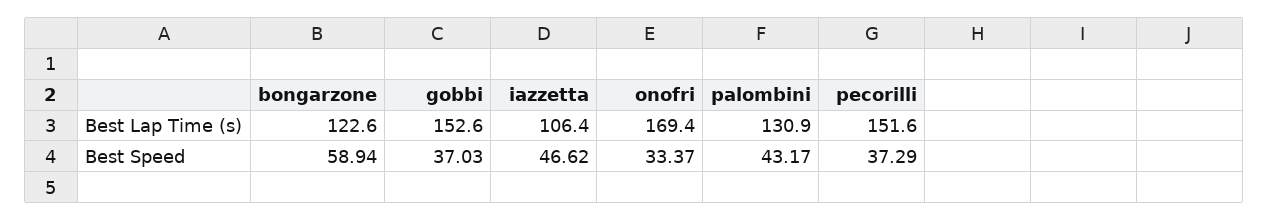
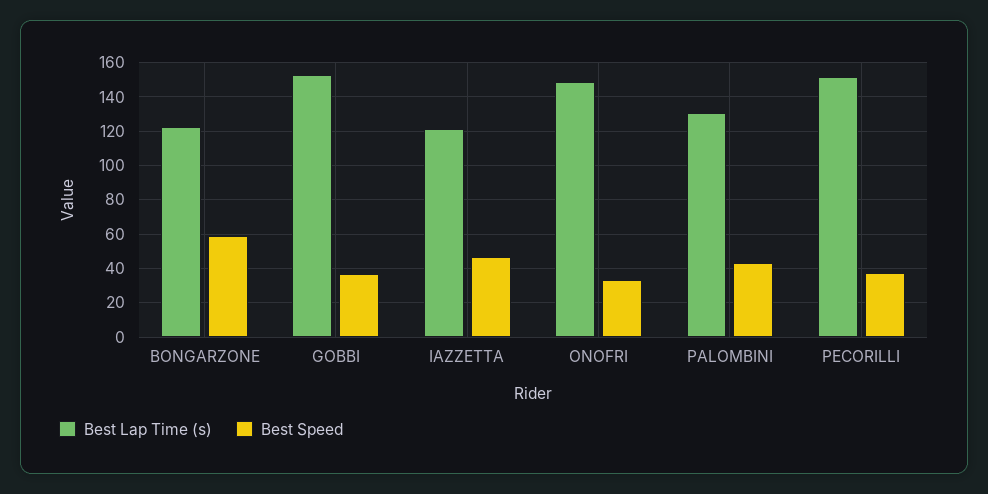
  {
    "Best Lap Time (s)": {
      "bongarzone": 122.6,
      "gobbi": 152.6,
-     "iazzetta": 106.4,
+     "iazzetta": 120,
-     "onofri": 169.4,
+     "onofri": 150,
      "palombini": 130.9,
      "pecorilli": 151.6
    },
    "Best Speed": {
      "bongarzone": 58.94,
      "gobbi": 37.03,
      "iazzetta": 46.62,
      "onofri": 33.37,
      "palombini": 43.17,
      "pecorilli": 37.29
    }
  }

